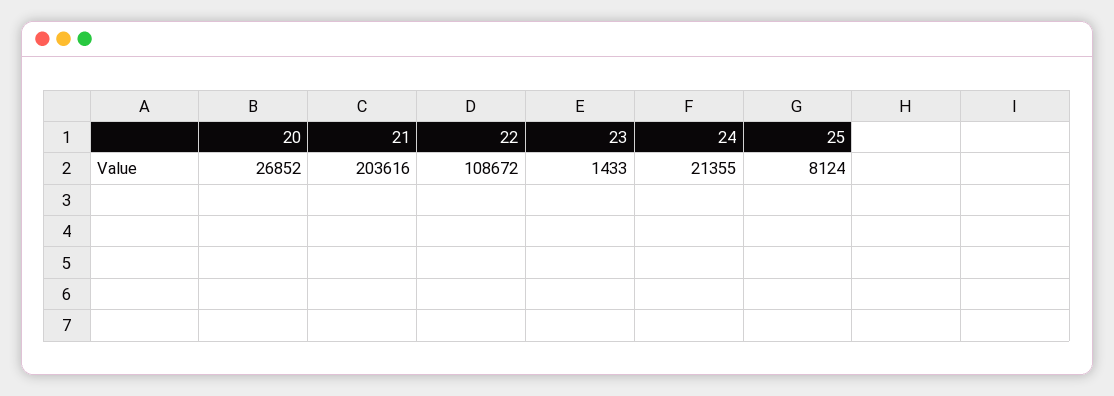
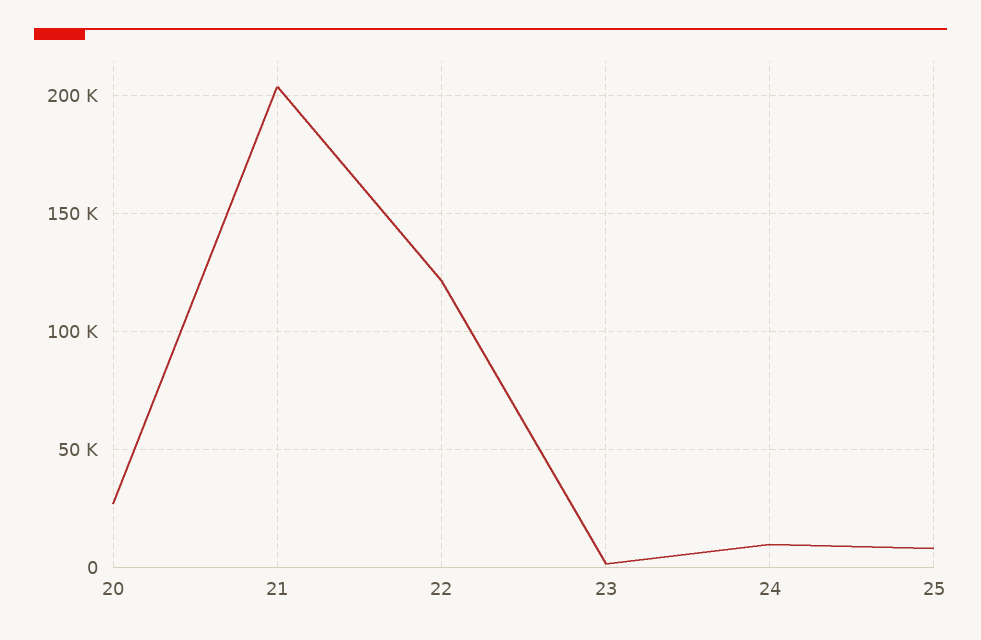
  {
    "20": 26852,
    "21": 203616,
-   "22": 108672,
+   "22": 120000,
    "23": 1433,
-   "24": 21355,
+   "24": 10000,
    "25": 8124
  }

